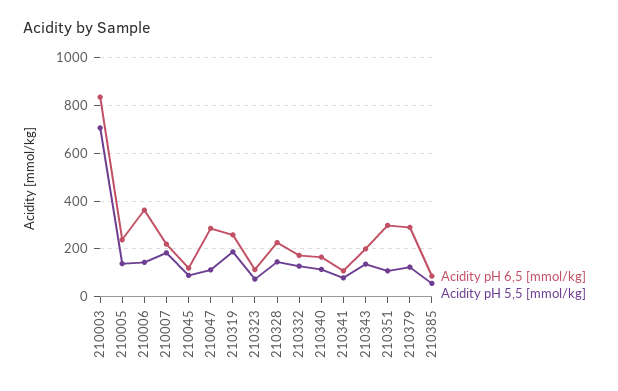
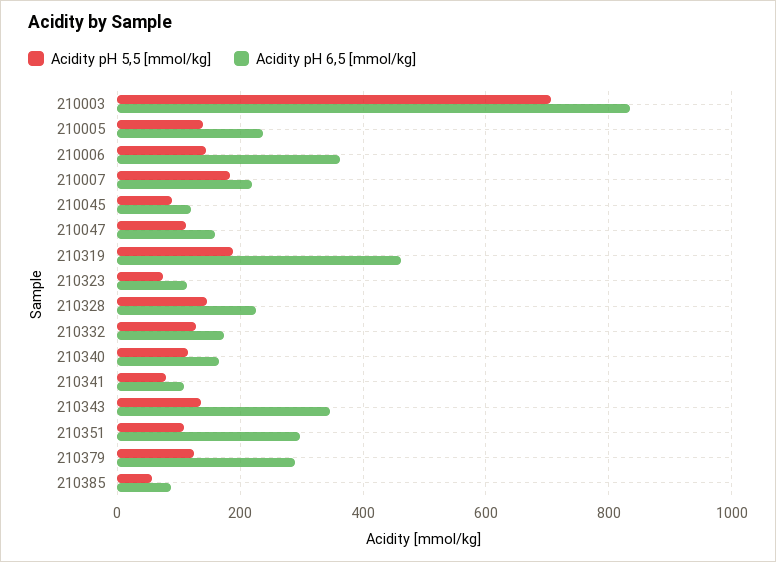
  {
    "Acidity pH 6,5 [mmol/kg]": {
      "210003": 840,
      "210005": 240,
      "210006": 360,
      "210007": 220,
      "210045": 120,
-     "210047": 300,
+     "210047": 160,
-     "210319": 250,
+     "210319": 460,
      "210323": 120,
      "210328": 220,
      "210332": 180,
      "210340": 160,
      "210341": 100,
-     "210343": 200,
+     "210343": 340,
      "210351": 300,
      "210379": 280,
      "210385": 80
    },
    "Acidity pH 5,5 [mmol/kg]": {
      "210003": 700,
      "210005": 140,
      "210006": 140,
      "210007": 180,
      "210045": 80,
      "210047": 120,
      "210319": 180,
      "210323": 80,
      "210328": 140,
      "210332": 120,
      "210340": 120,
      "210341": 80,
      "210343": 140,
      "210351": 100,
      "210379": 120,
      "210385": 60
    }
  }

